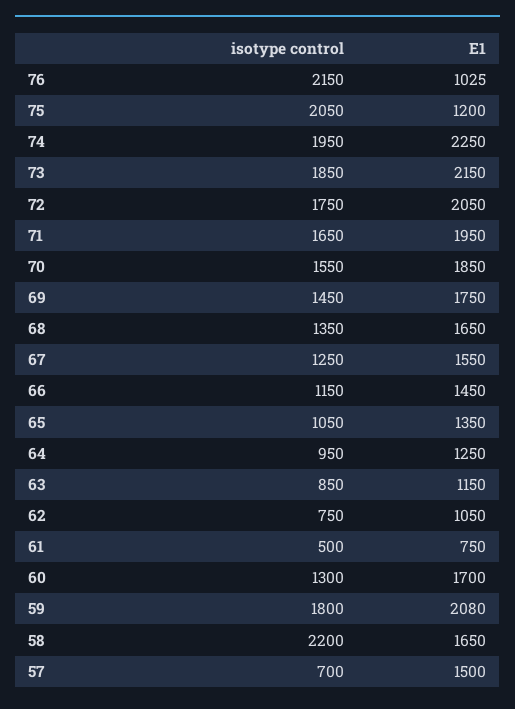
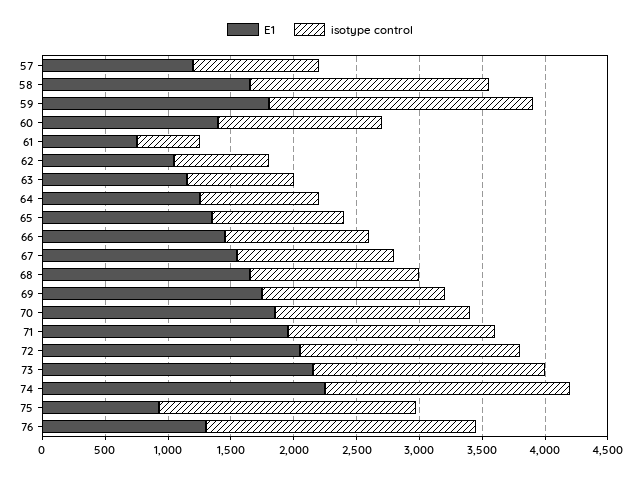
  {
    "isotype control": {
      "76": 2150,
      "75": 2050,
      "74": 1950,
      "73": 1850,
      "72": 1750,
      "71": 1650,
      "70": 1550,
      "69": 1450,
      "68": 1350,
      "67": 1250,
      "66": 1150,
      "65": 1050,
      "64": 950,
      "63": 850,
      "62": 750,
      "61": 500,
      "60": 1300,
-     "59": 1800,
+     "59": 2100,
-     "58": 2200,
+     "58": 1900,
-     "57": 700
+     "57": 1000
    },
    "E1": {
-     "76": 1025,
+     "76": 1300,
-     "75": 1200,
+     "75": 900,
      "74": 2250,
      "73": 2150,
      "72": 2050,
      "71": 1950,
      "70": 1850,
      "69": 1750,
      "68": 1650,
      "67": 1550,
      "66": 1450,
      "65": 1350,
      "64": 1250,
      "63": 1150,
      "62": 1050,
      "61": 750,
-     "60": 1700,
+     "60": 1400,
-     "59": 2080,
+     "59": 1800,
      "58": 1650,
-     "57": 1500
+     "57": 1200
    }
  }

